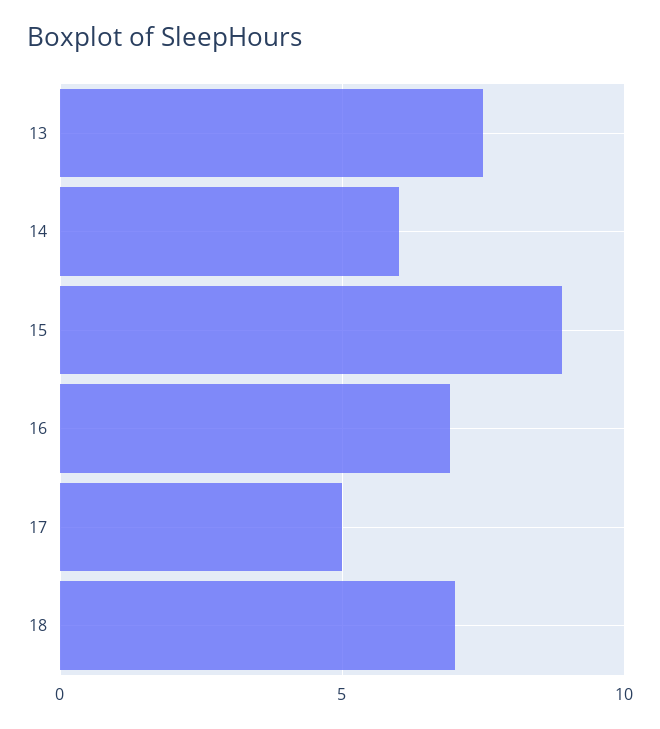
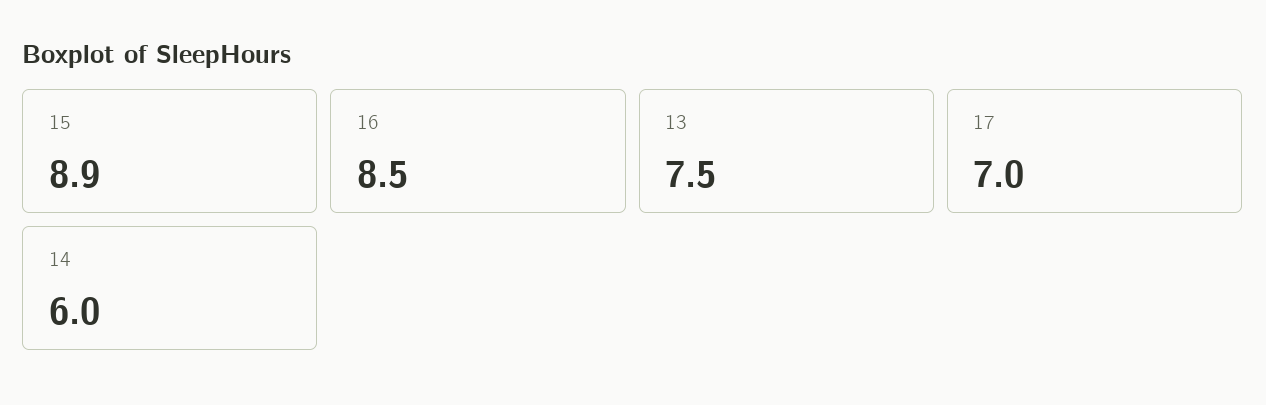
  {
    "13": 7.5,
    "14": 6,
    "15": 8.9,
-   "16": 7,
+   "16": 8.5,
-   "17": 5,
+   "17": 7
-   "18": 7
  }

